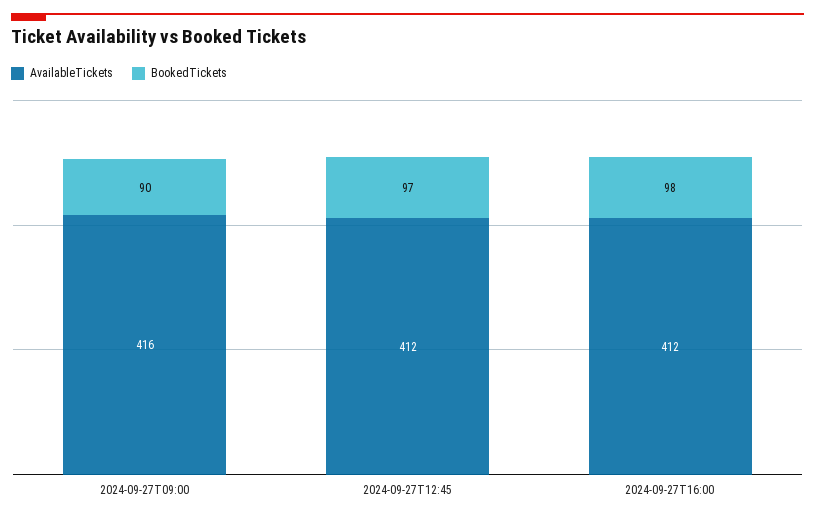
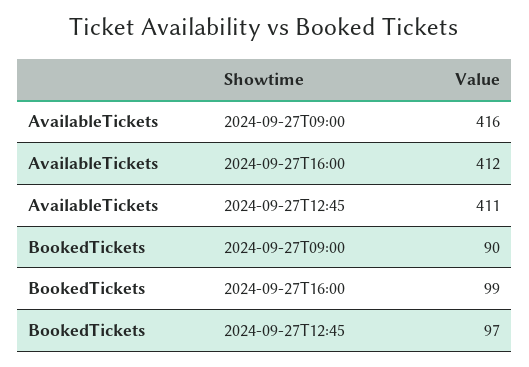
  {
    "AvailableTickets": {
      "2024-09-27T09:00": 416,
-     "2024-09-27T12:45": 412,
+     "2024-09-27T12:45": 411,
      "2024-09-27T16:00": 412
    },
    "BookedTickets": {
      "2024-09-27T09:00": 90,
      "2024-09-27T12:45": 97,
-     "2024-09-27T16:00": 98
+     "2024-09-27T16:00": 99
    }
  }

